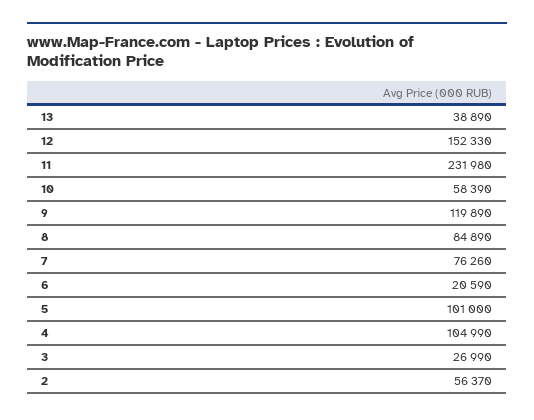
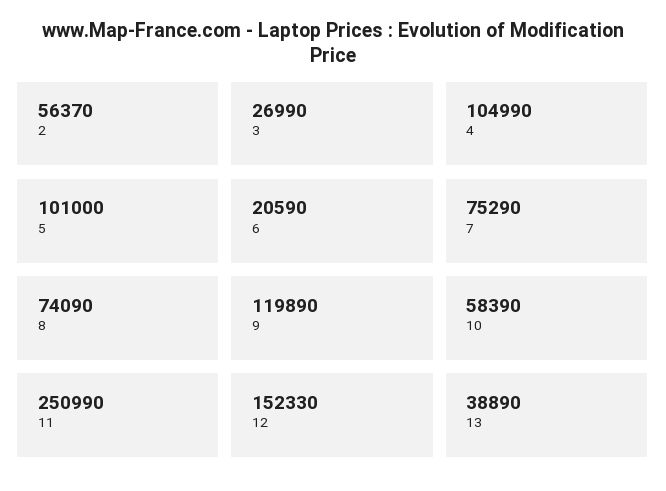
  {
    "13": 38890,
    "12": 152330,
-   "11": 231980,
+   "11": 250990,
    "10": 58390,
    "9": 119890,
-   "8": 84890,
+   "8": 74090,
-   "7": 76260,
+   "7": 75290,
    "6": 20590,
    "5": 101000,
    "4": 104990,
    "3": 26990,
    "2": 56370
  }

